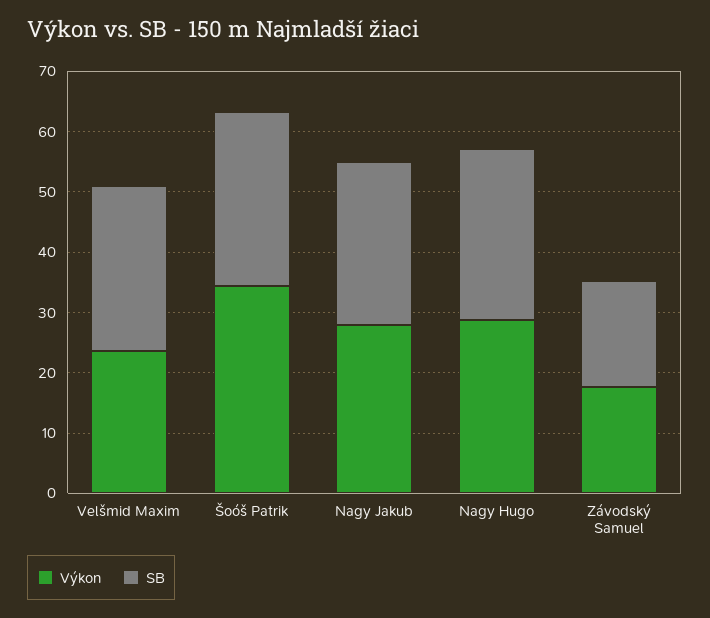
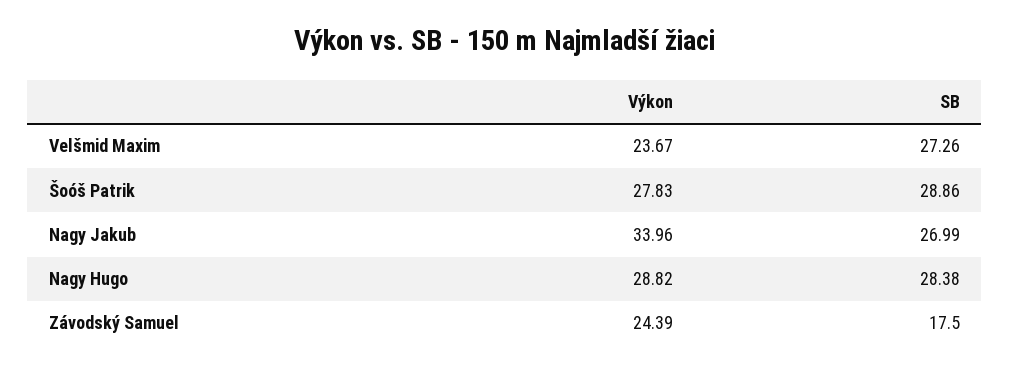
  {
    "Výkon": {
      "Velšmid Maxim": 23.67,
-     "Šoóš Patrik": 34,
+     "Šoóš Patrik": 27.83,
-     "Nagy Jakub": 28,
+     "Nagy Jakub": 33.96,
      "Nagy Hugo": 28.82,
-     "Závodský Samuel": 18
+     "Závodský Samuel": 24.39
    },
    "SB": {
      "Velšmid Maxim": 27.26,
      "Šoóš Patrik": 28.86,
      "Nagy Jakub": 26.99,
      "Nagy Hugo": 28.38,
      "Závodský Samuel": 17.5
    }
  }

